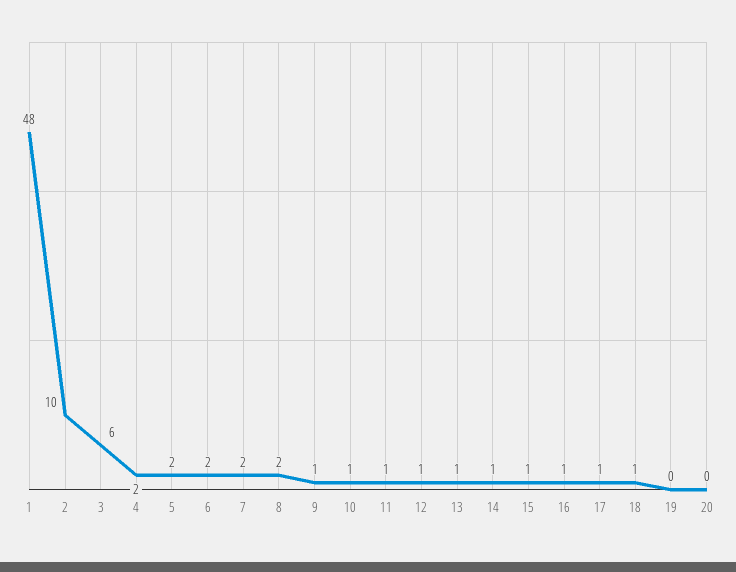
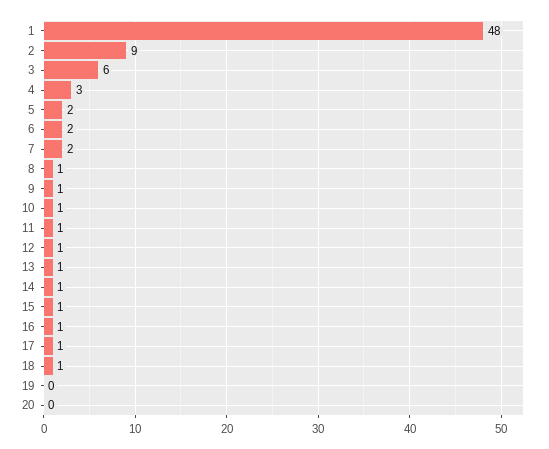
  {
    "1": 48,
-   "2": 10,
+   "2": 9,
    "3": 6,
-   "4": 2,
+   "4": 3,
    "5": 2,
    "6": 2,
    "7": 2,
-   "8": 2,
+   "8": 1,
    "9": 1,
    "10": 1,
    "11": 1,
    "12": 1,
    "13": 1,
    "14": 1,
    "15": 1,
    "16": 1,
    "17": 1,
    "18": 1,
    "19": 0,
    "20": 0
  }

